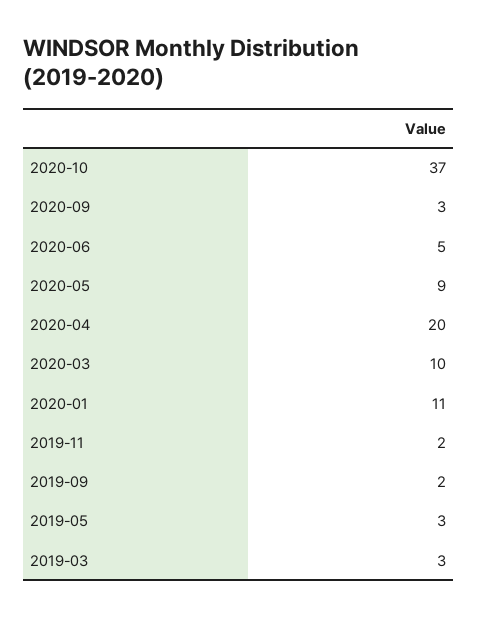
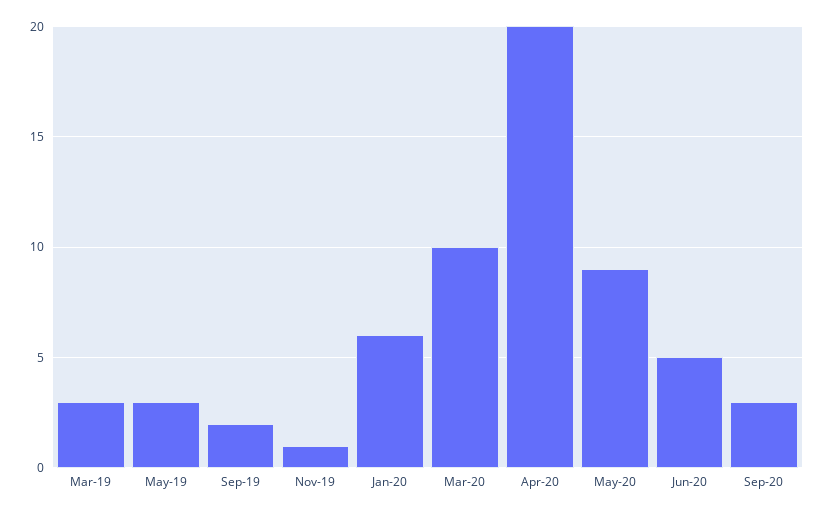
  {
-   "2020-10": 37,
    "2020-09": 3,
    "2020-06": 5,
    "2020-05": 9,
    "2020-04": 20,
    "2020-03": 10,
-   "2020-01": 11,
+   "2020-01": 6,
-   "2019-11": 2,
+   "2019-11": 1,
    "2019-09": 2,
    "2019-05": 3,
    "2019-03": 3
  }

